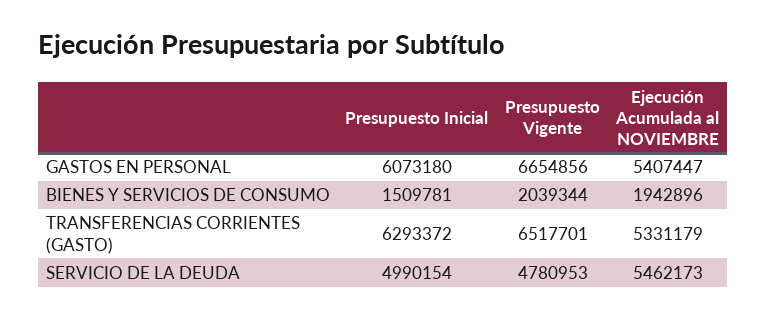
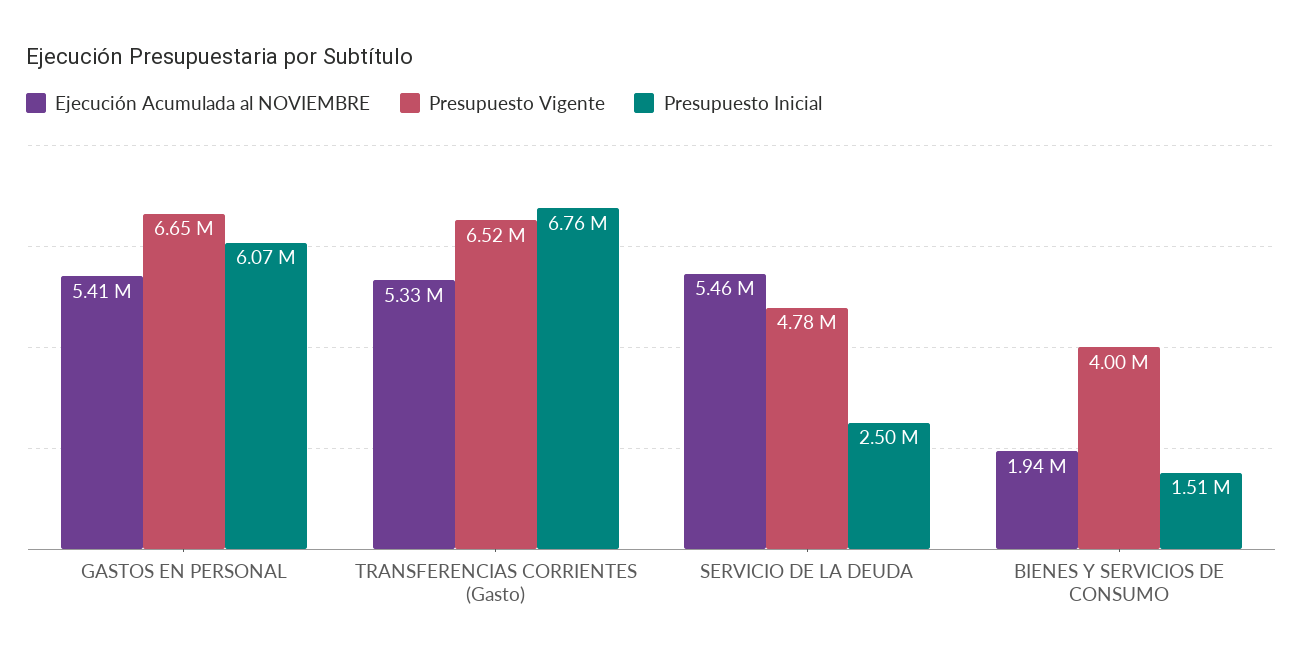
  {
    "Presupuesto Inicial": {
      "GASTOS EN PERSONAL": 6073180,
      "BIENES Y SERVICIOS DE CONSUMO": 1509781,
-     "TRANSFERENCIAS CORRIENTES (GASTO)": 6293372,
+     "TRANSFERENCIAS CORRIENTES (GASTO)": 6760000,
-     "SERVICIO DE LA DEUDA": 4990154
+     "SERVICIO DE LA DEUDA": 2500000
    },
    "Presupuesto Vigente": {
      "GASTOS EN PERSONAL": 6654856,
-     "BIENES Y SERVICIOS DE CONSUMO": 2039344,
+     "BIENES Y SERVICIOS DE CONSUMO": 4000000,
      "TRANSFERENCIAS CORRIENTES (GASTO)": 6517701,
      "SERVICIO DE LA DEUDA": 4780953
    },
    "Ejecución Acumulada al NOVIEMBRE": {
      "GASTOS EN PERSONAL": 5407447,
      "BIENES Y SERVICIOS DE CONSUMO": 1942896,
      "TRANSFERENCIAS CORRIENTES (GASTO)": 5331179,
      "SERVICIO DE LA DEUDA": 5462173
    }
  }

